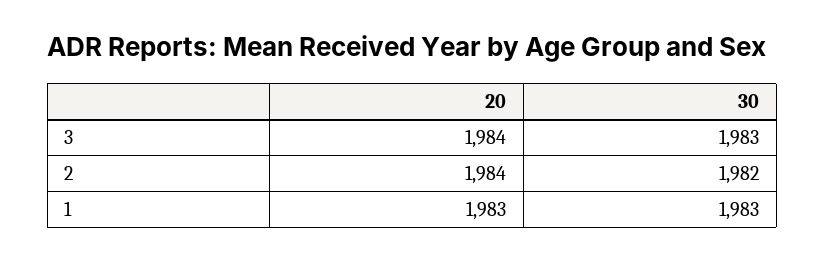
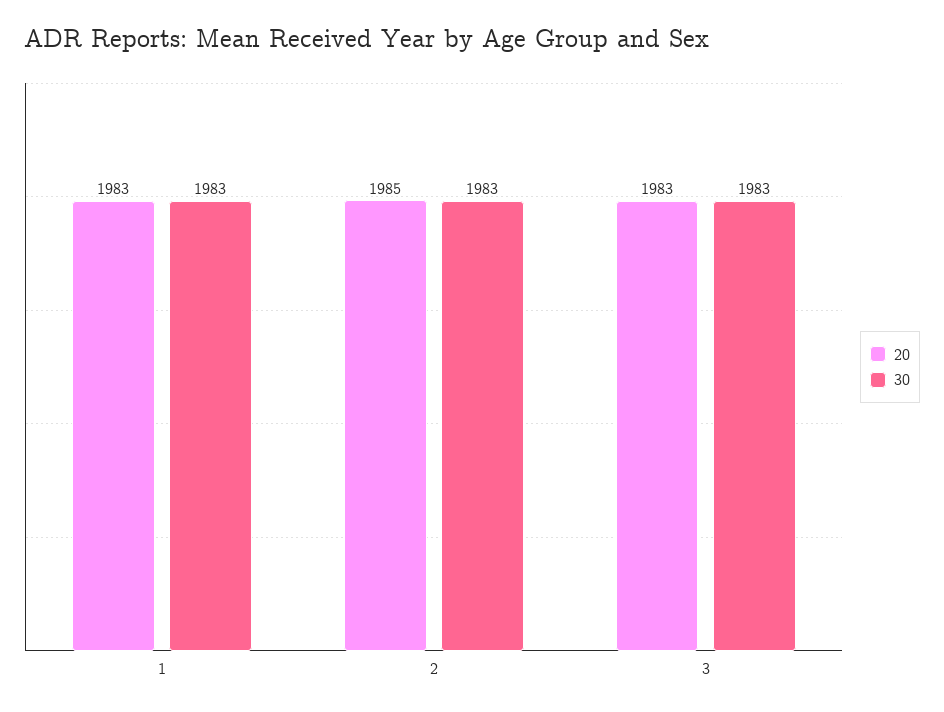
  {
    "20": {
-     "3": 1984,
+     "3": 1983,
-     "2": 1984,
+     "2": 1985,
      "1": 1983
    },
    "30": {
      "3": 1983,
-     "2": 1982,
+     "2": 1983,
      "1": 1983
    }
  }

